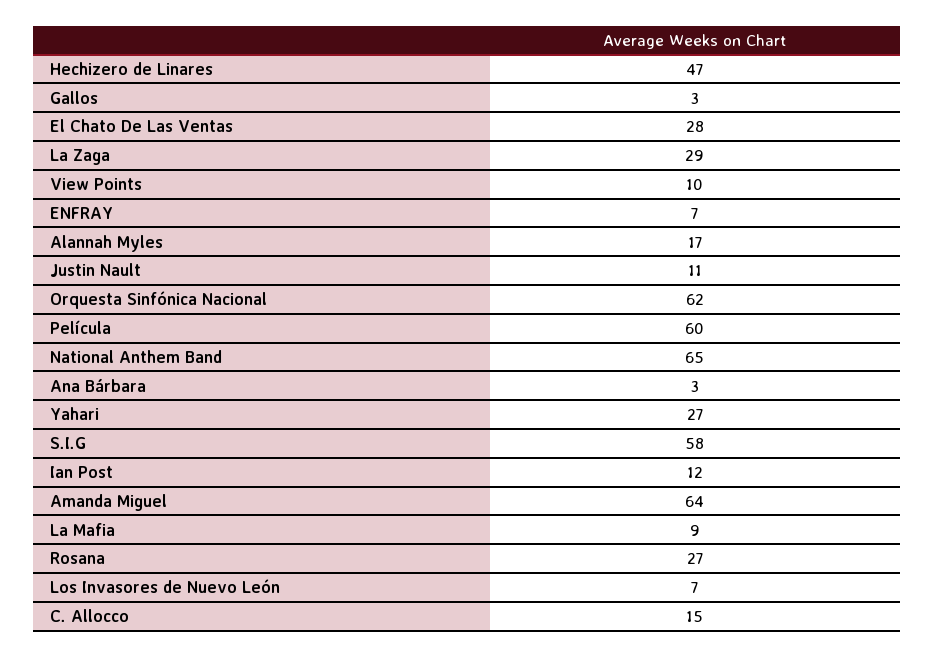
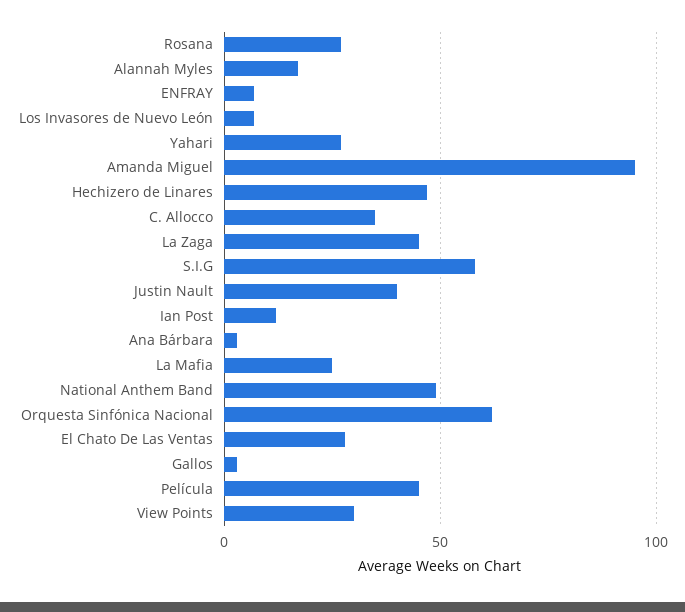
  {
    "Hechizero de Linares": 47,
    "Gallos": 3,
    "El Chato De Las Ventas": 28,
-   "La Zaga": 29,
+   "La Zaga": 45,
-   "View Points": 10,
+   "View Points": 30,
    "ENFRAY": 7,
    "Alannah Myles": 17,
-   "Justin Nault": 11,
+   "Justin Nault": 40,
    "Orquesta Sinfónica Nacional": 62,
-   "Película": 60,
+   "Película": 45,
-   "National Anthem Band": 65,
+   "National Anthem Band": 50,
    "Ana Bárbara": 3,
    "Yahari": 27,
    "S.I.G": 58,
    "Ian Post": 12,
-   "Amanda Miguel": 64,
+   "Amanda Miguel": 95,
-   "La Mafia": 9,
+   "La Mafia": 25,
    "Rosana": 27,
    "Los Invasores de Nuevo León": 7,
-   "C. Allocco": 15
+   "C. Allocco": 35
  }

